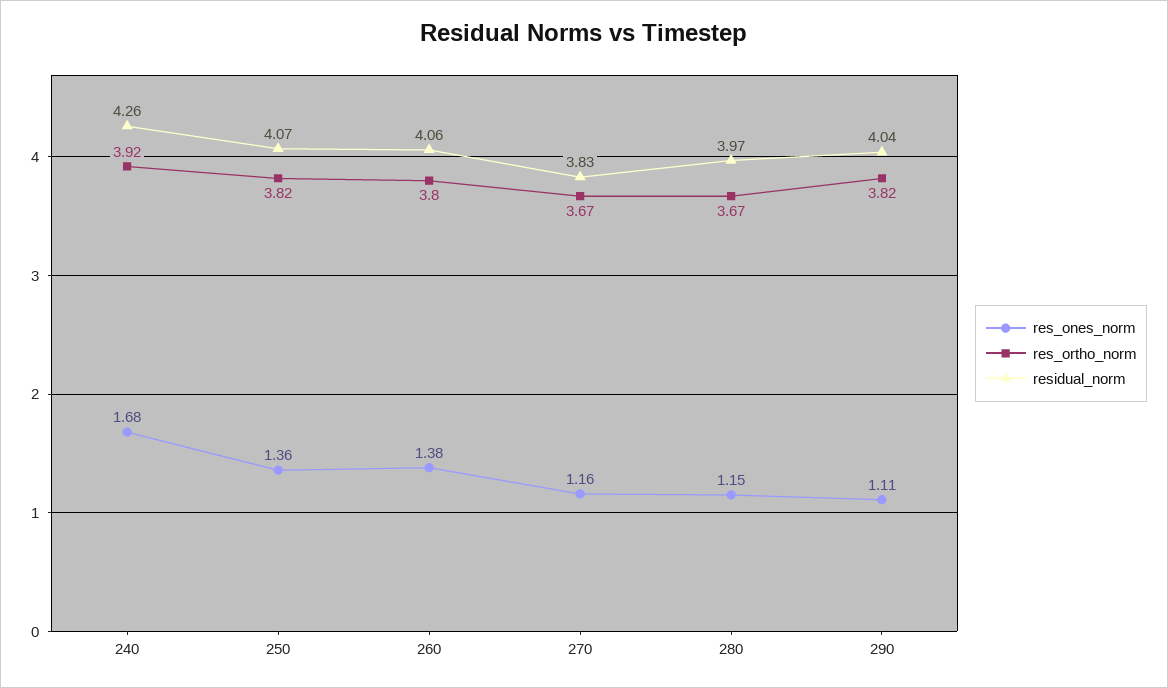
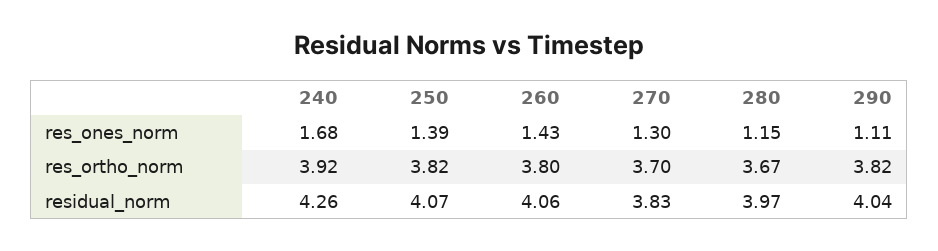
  {
    "res_ones_norm": {
      "240": 1.68,
-     "250": 1.36,
+     "250": 1.39,
-     "260": 1.38,
+     "260": 1.43,
-     "270": 1.16,
+     "270": 1.3,
      "280": 1.15,
      "290": 1.11
    },
    "res_ortho_norm": {
      "240": 3.92,
      "250": 3.82,
      "260": 3.8,
-     "270": 3.67,
+     "270": 3.7,
      "280": 3.67,
      "290": 3.82
    },
    "residual_norm": {
      "240": 4.26,
      "250": 4.07,
      "260": 4.06,
      "270": 3.83,
      "280": 3.97,
      "290": 4.04
    }
  }

